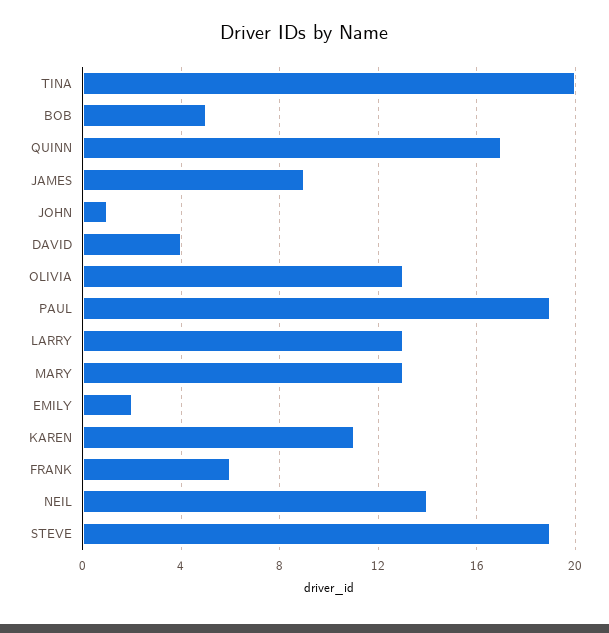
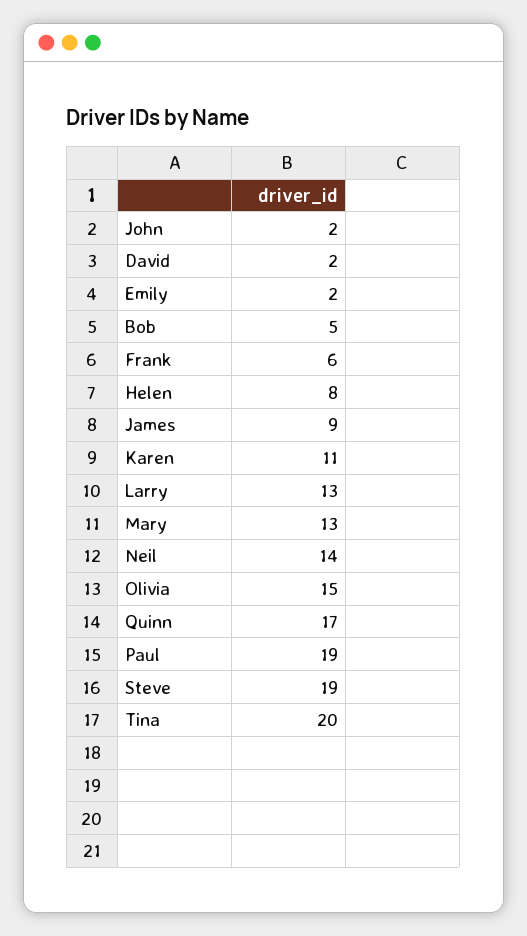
  {
    "TINA": 20,
    "BOB": 5,
    "QUINN": 17,
    "JAMES": 9,
-   "JOHN": 1,
+   "JOHN": 2,
-   "DAVID": 4,
+   "DAVID": 2,
-   "OLIVIA": 13,
+   "OLIVIA": 15,
    "PAUL": 19,
    "LARRY": 13,
    "MARY": 13,
    "EMILY": 2,
    "KAREN": 11,
    "FRANK": 6,
    "NEIL": 14,
-   "STEVE": 19
+   "STEVE": 19,
+   "Helen": 8
  }

